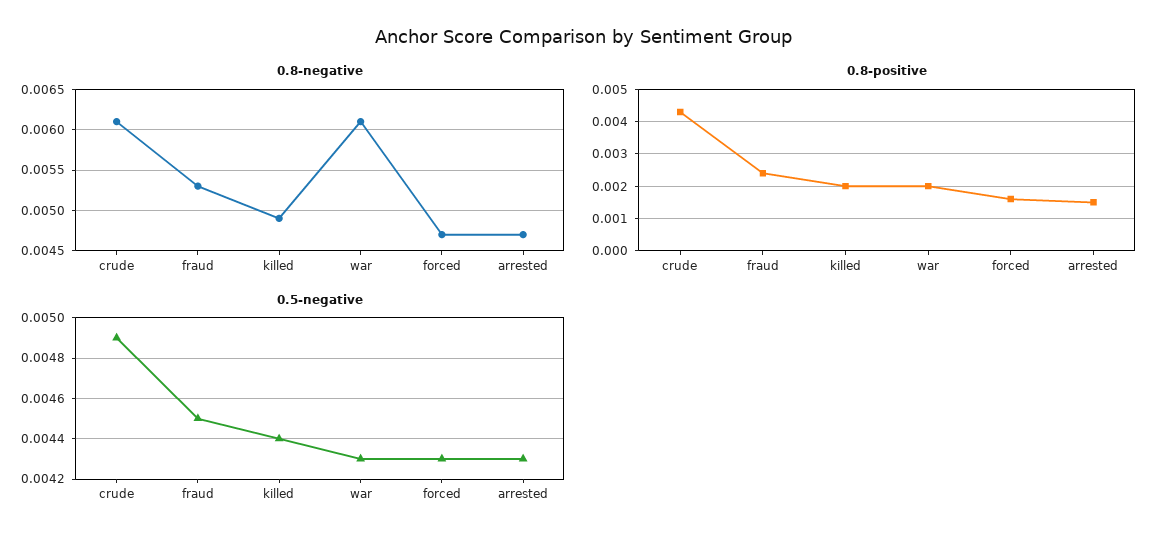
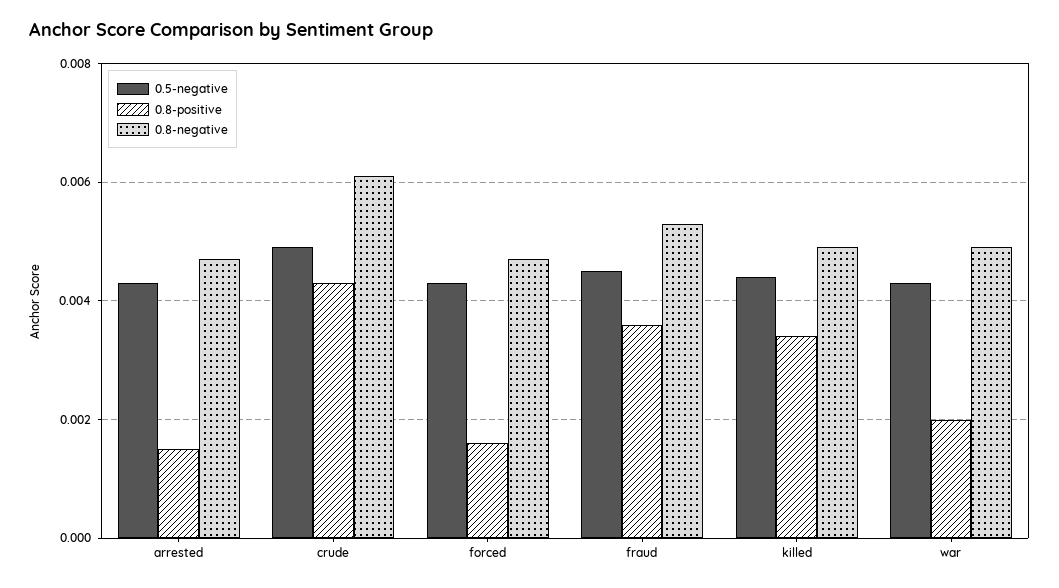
  {
    "0.8-negative": {
      "crude": 0.0061,
      "fraud": 0.0053,
      "killed": 0.0049,
-     "war": 0.0061,
+     "war": 0.005,
      "forced": 0.0047,
      "arrested": 0.0047
    },
    "0.8-positive": {
      "crude": 0.0045,
-     "fraud": 0.0025,
+     "fraud": 0.0035,
-     "killed": 0.002,
+     "killed": 0.0035,
      "war": 0.002,
      "forced": 0.0015,
      "arrested": 0.0015
    },
    "0.5-negative": {
      "crude": 0.0049,
      "fraud": 0.0045,
      "killed": 0.0044,
      "war": 0.0043,
      "forced": 0.0043,
      "arrested": 0.0043
    }
  }

